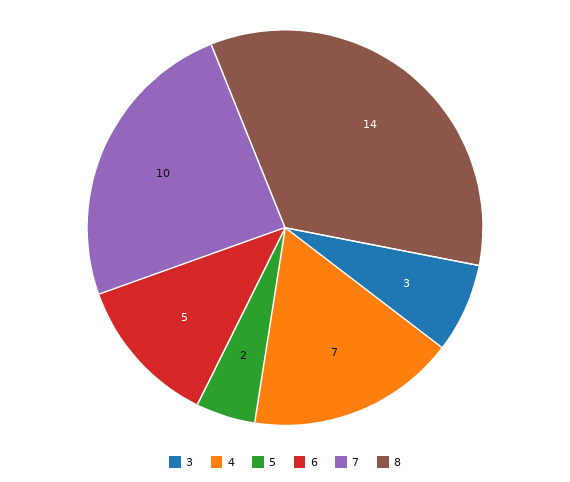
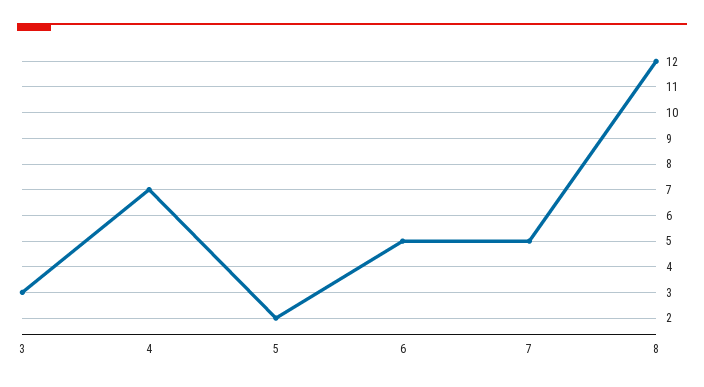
  {
    "3": 3,
    "4": 7,
    "5": 2,
    "6": 5,
-   "7": 10,
+   "7": 5,
-   "8": 14
+   "8": 12
  }

